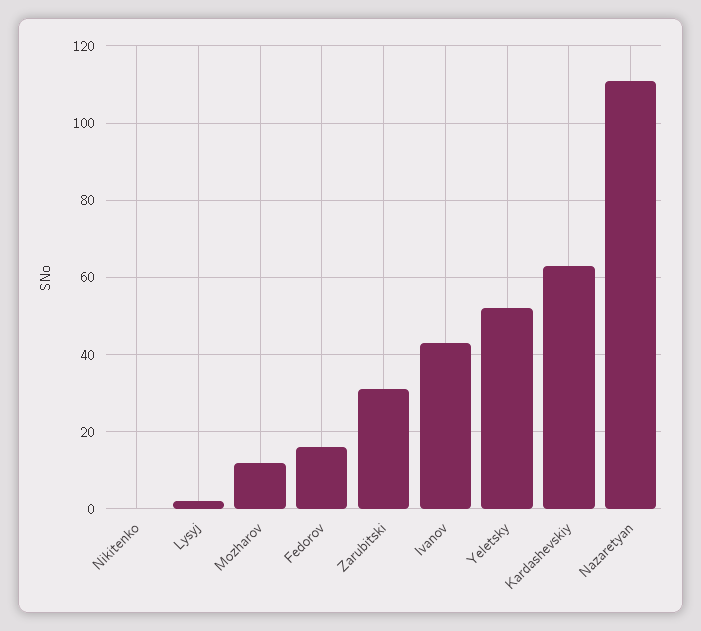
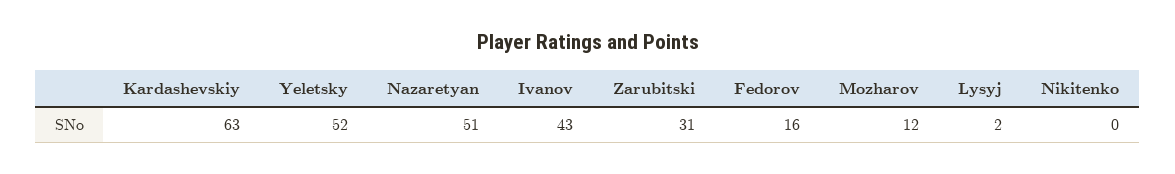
  {
    "Nikitenko": 0,
    "Lysyj": 2,
    "Mozharov": 12,
    "Fedorov": 16,
    "Zarubitski": 31,
    "Ivanov": 43,
    "Yeletsky": 52,
    "Kardashevskiy": 63,
-   "Nazaretyan": 110
+   "Nazaretyan": 51
  }

